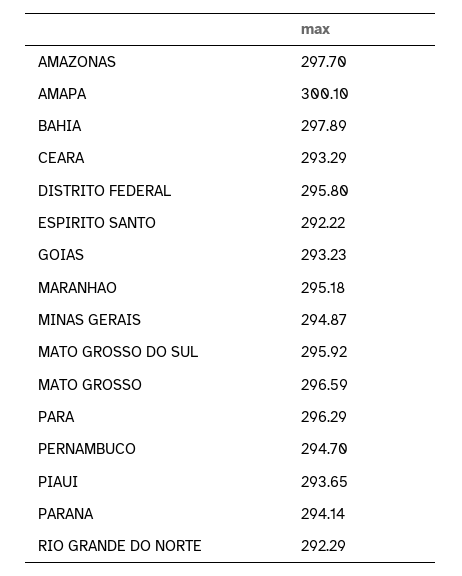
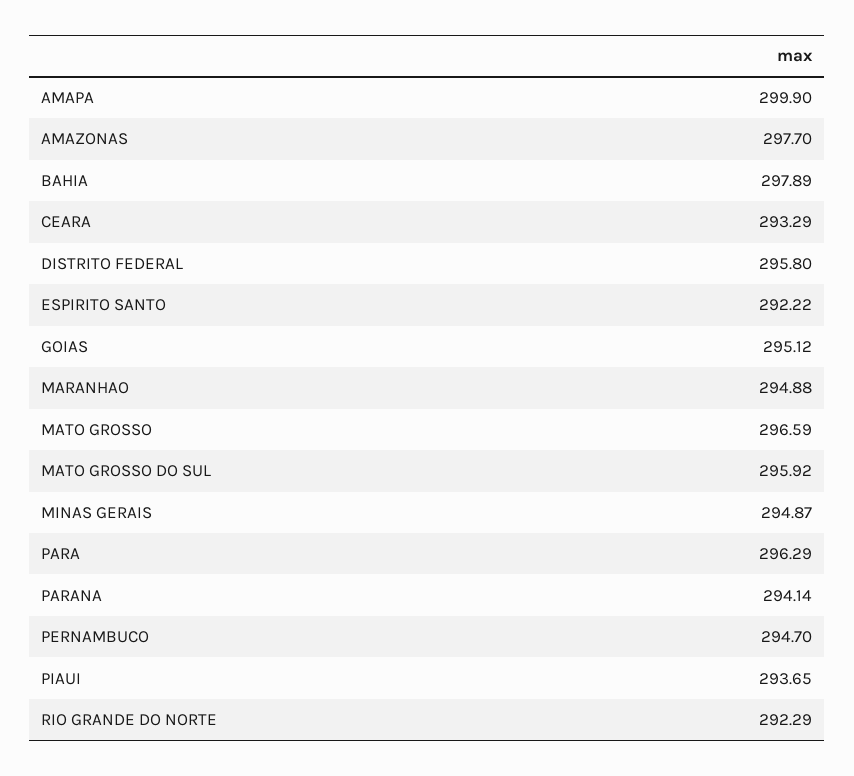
  {
    "AMAZONAS": 297.7,
-   "AMAPA": 300.1,
+   "AMAPA": 299.9,
    "BAHIA": 297.89,
    "CEARA": 293.29,
    "DISTRITO FEDERAL": 295.8,
    "ESPIRITO SANTO": 292.22,
-   "GOIAS": 293.23,
+   "GOIAS": 295.12,
-   "MARANHAO": 295.18,
+   "MARANHAO": 294.88,
    "MINAS GERAIS": 294.87,
    "MATO GROSSO DO SUL": 295.92,
    "MATO GROSSO": 296.59,
    "PARA": 296.29,
    "PERNAMBUCO": 294.7,
    "PIAUI": 293.65,
    "PARANA": 294.14,
    "RIO GRANDE DO NORTE": 292.29
  }

